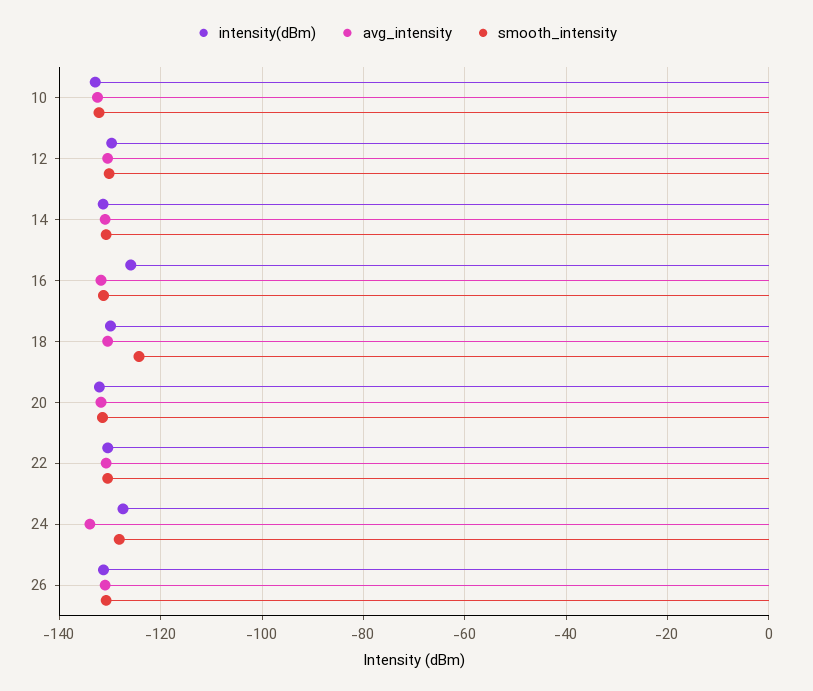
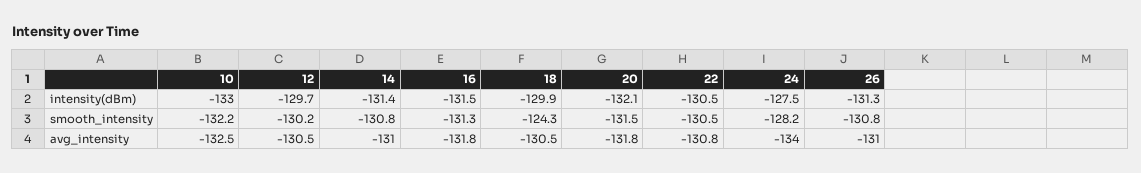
  {
    "intensity(dBm)": {
      "10": -133,
      "12": -129.7,
      "14": -131.4,
-     "16": -126,
+     "16": -131.5,
      "18": -129.9,
      "20": -132.1,
      "22": -130.5,
      "24": -127.5,
      "26": -131.3
    },
    "avg_intensity": {
      "10": -132.5,
      "12": -130.5,
      "14": -131,
      "16": -131.8,
      "18": -130.5,
      "20": -131.8,
      "22": -130.8,
      "24": -134,
      "26": -131
    },
    "smooth_intensity": {
      "10": -132.2,
      "12": -130.2,
      "14": -130.8,
      "16": -131.3,
      "18": -124.3,
      "20": -131.5,
      "22": -130.5,
      "24": -128.2,
      "26": -130.8
    }
  }

